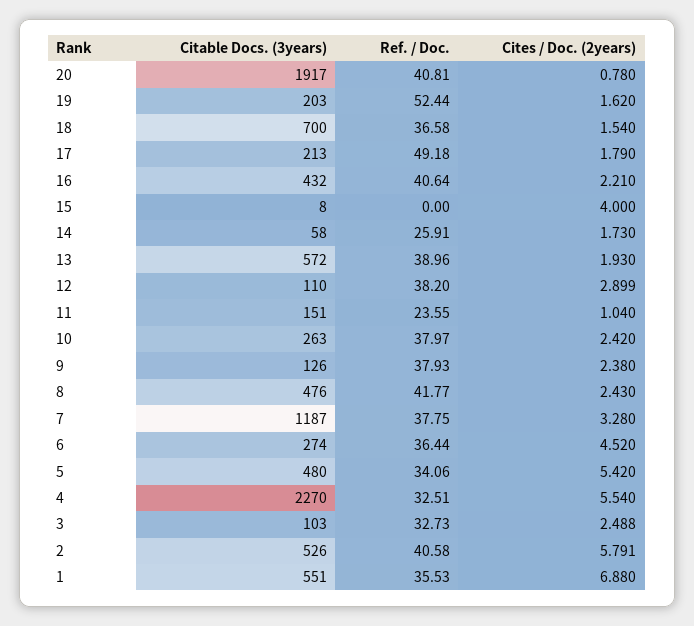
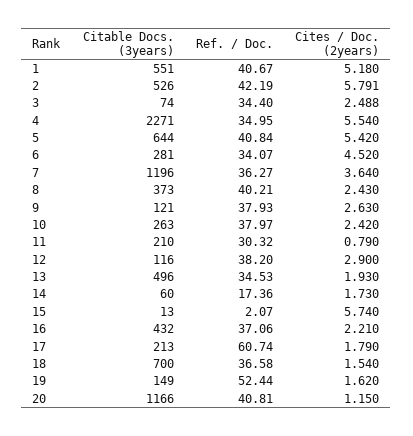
  {
    "Citable Docs. (3years)": {
-     "20": 1917,
+     "20": 1166,
-     "19": 203,
+     "19": 149,
      "18": 700,
      "17": 213,
      "16": 432,
-     "15": 8,
+     "15": 13,
-     "14": 58,
+     "14": 60,
-     "13": 572,
+     "13": 496,
-     "12": 110,
+     "12": 116,
-     "11": 151,
+     "11": 210,
      "10": 263,
-     "9": 126,
+     "9": 121,
-     "8": 476,
+     "8": 373,
-     "7": 1187,
+     "7": 1196,
-     "6": 274,
+     "6": 281,
-     "5": 480,
+     "5": 644,
-     "4": 2270,
+     "4": 2271,
-     "3": 103,
+     "3": 74,
      "2": 526,
      "1": 551
    },
    "Ref. / Doc.": {
      "20": 40.81,
      "19": 52.44,
      "18": 36.58,
-     "17": 49.18,
+     "17": 60.74,
-     "16": 40.64,
+     "16": 37.06,
-     "15": 0,
+     "15": 2.07,
-     "14": 25.91,
+     "14": 17.36,
-     "13": 38.96,
+     "13": 34.53,
      "12": 38.2,
-     "11": 23.55,
+     "11": 30.32,
      "10": 37.97,
      "9": 37.93,
-     "8": 41.77,
+     "8": 40.21,
-     "7": 37.75,
+     "7": 36.27,
-     "6": 36.44,
+     "6": 34.07,
-     "5": 34.06,
+     "5": 40.84,
-     "4": 32.51,
+     "4": 34.95,
-     "3": 32.73,
+     "3": 34.4,
-     "2": 40.58,
+     "2": 42.19,
-     "1": 35.53
+     "1": 40.67
    },
    "Cites / Doc. (2years)": {
-     "20": 0.78,
+     "20": 1.15,
      "19": 1.62,
      "18": 1.54,
      "17": 1.79,
      "16": 2.21,
-     "15": 4,
+     "15": 5.74,
      "14": 1.73,
      "13": 1.93,
-     "12": 2.899,
+     "12": 2.9,
-     "11": 1.04,
+     "11": 0.79,
      "10": 2.42,
-     "9": 2.38,
+     "9": 2.63,
      "8": 2.43,
-     "7": 3.28,
+     "7": 3.64,
      "6": 4.52,
      "5": 5.42,
      "4": 5.54,
      "3": 2.488,
      "2": 5.791,
-     "1": 6.88
+     "1": 5.18
    }
  }

